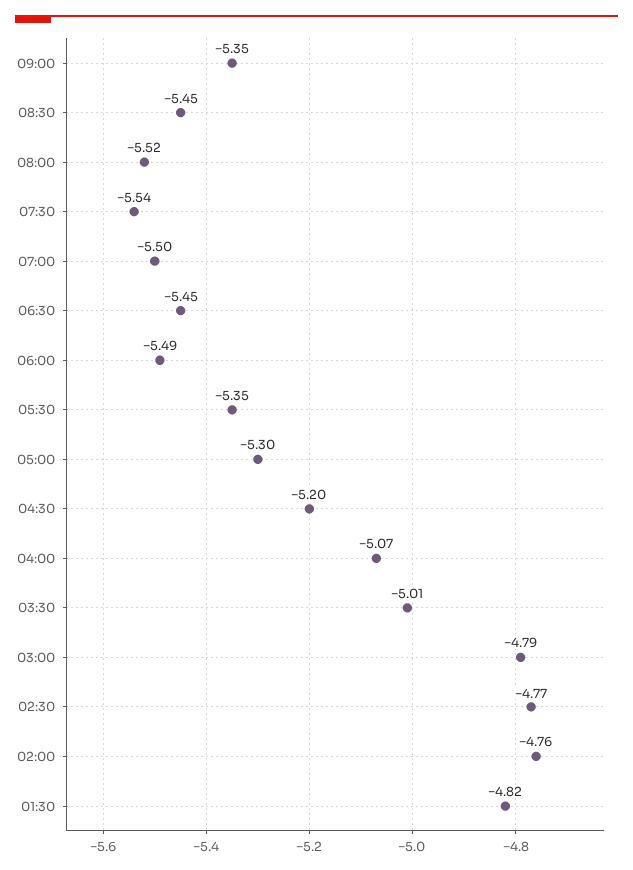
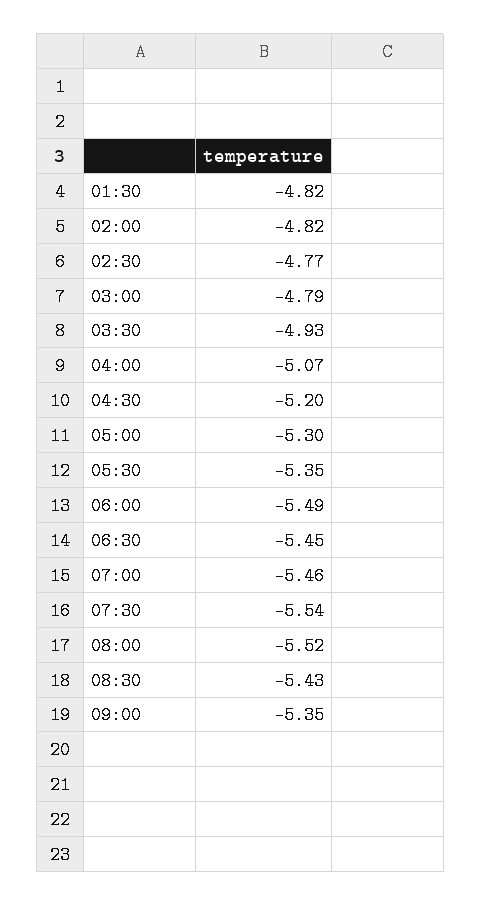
  {
    "09:00": -5.35,
-   "08:30": -5.45,
+   "08:30": -5.43,
    "08:00": -5.52,
    "07:30": -5.54,
-   "07:00": -5.5,
+   "07:00": -5.46,
    "06:30": -5.45,
    "06:00": -5.49,
    "05:30": -5.35,
    "05:00": -5.3,
    "04:30": -5.2,
    "04:00": -5.07,
-   "03:30": -5.01,
+   "03:30": -4.93,
    "03:00": -4.79,
    "02:30": -4.77,
-   "02:00": -4.76,
+   "02:00": -4.82,
    "01:30": -4.82
  }

